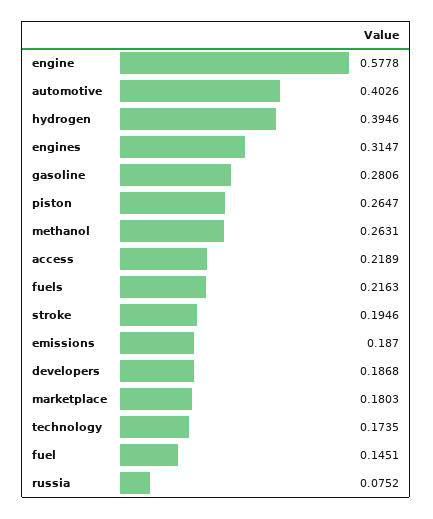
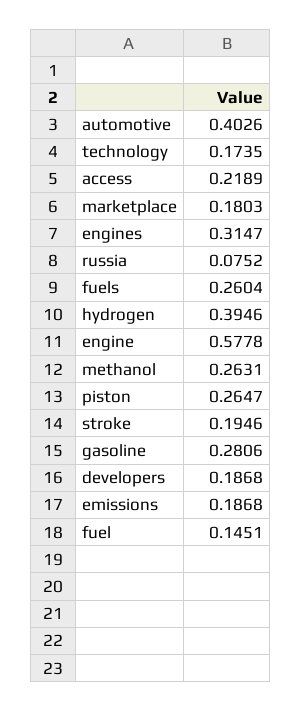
  {
    "engine": 0.5778,
    "automotive": 0.4026,
    "hydrogen": 0.3946,
    "engines": 0.3147,
    "gasoline": 0.2806,
    "piston": 0.2647,
    "methanol": 0.2631,
    "access": 0.2189,
-   "fuels": 0.2163,
+   "fuels": 0.2604,
    "stroke": 0.1946,
-   "emissions": 0.187,
+   "emissions": 0.1868,
    "developers": 0.1868,
    "marketplace": 0.1803,
    "technology": 0.1735,
    "fuel": 0.1451,
    "russia": 0.0752
  }

